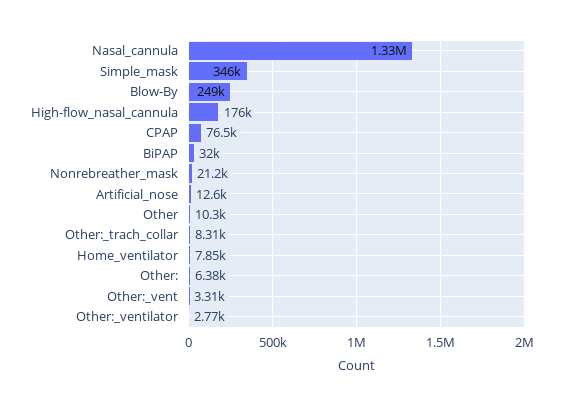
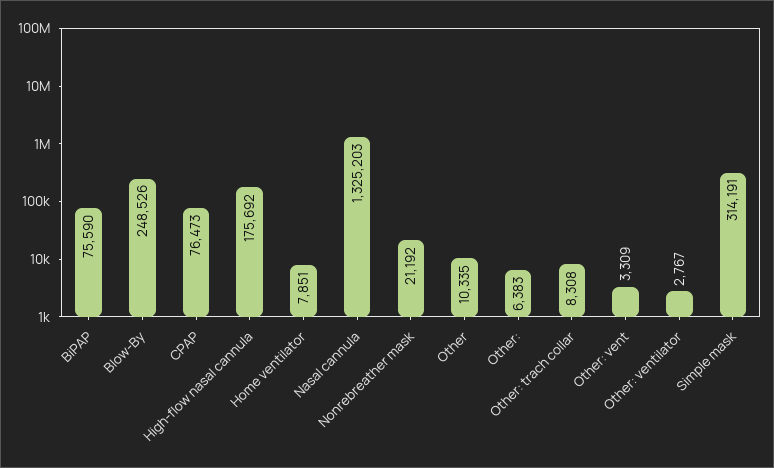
  {
    "Nasal_cannula": 1325203,
-   "Simple_mask": 346000,
+   "Simple_mask": 314191,
    "Blow-By": 248526,
    "High-flow_nasal_cannula": 175692,
    "CPAP": 76473,
-   "BiPAP": 32000,
+   "BiPAP": 75590,
    "Nonrebreather_mask": 21192,
-   "Artificial_nose": 12600,
    "Other": 10335,
    "Other:_trach_collar": 8308,
    "Home_ventilator": 7851,
    "Other:": 6383,
    "Other:_vent": 3309,
    "Other:_ventilator": 2767
  }

